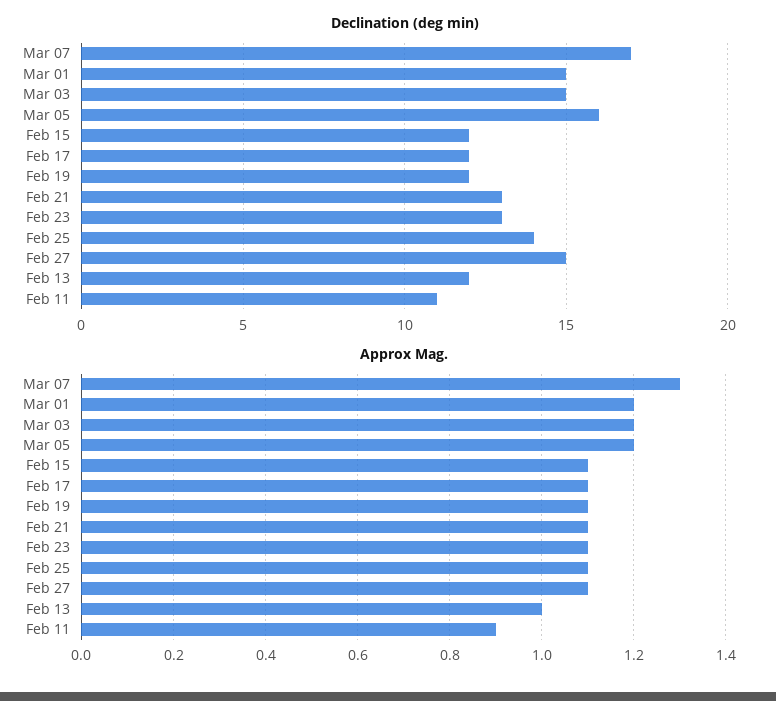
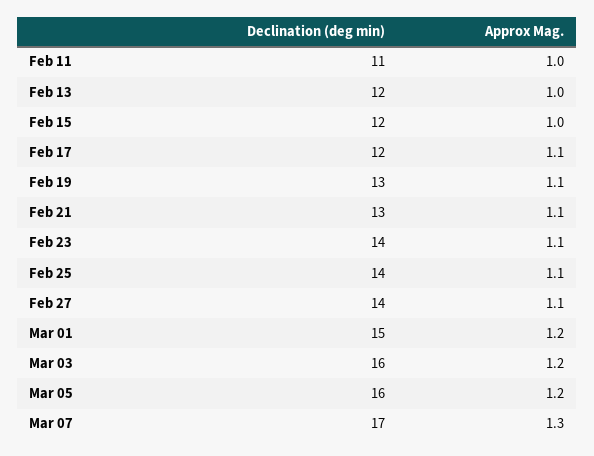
  {
    "Declination (deg min)": {
      "Mar 07": 17,
      "Mar 01": 15,
-     "Mar 03": 15,
+     "Mar 03": 16,
      "Mar 05": 16,
      "Feb 15": 12,
      "Feb 17": 12,
-     "Feb 19": 12,
+     "Feb 19": 13,
      "Feb 21": 13,
-     "Feb 23": 13,
+     "Feb 23": 14,
      "Feb 25": 14,
-     "Feb 27": 15,
+     "Feb 27": 14,
      "Feb 13": 12,
      "Feb 11": 11
    },
    "Approx Mag.": {
      "Mar 07": 1.3,
      "Mar 01": 1.2,
      "Mar 03": 1.2,
      "Mar 05": 1.2,
-     "Feb 15": 1.1,
+     "Feb 15": 1,
      "Feb 17": 1.1,
      "Feb 19": 1.1,
      "Feb 21": 1.1,
      "Feb 23": 1.1,
      "Feb 25": 1.1,
      "Feb 27": 1.1,
      "Feb 13": 1,
-     "Feb 11": 0.9
+     "Feb 11": 1
    }
  }

